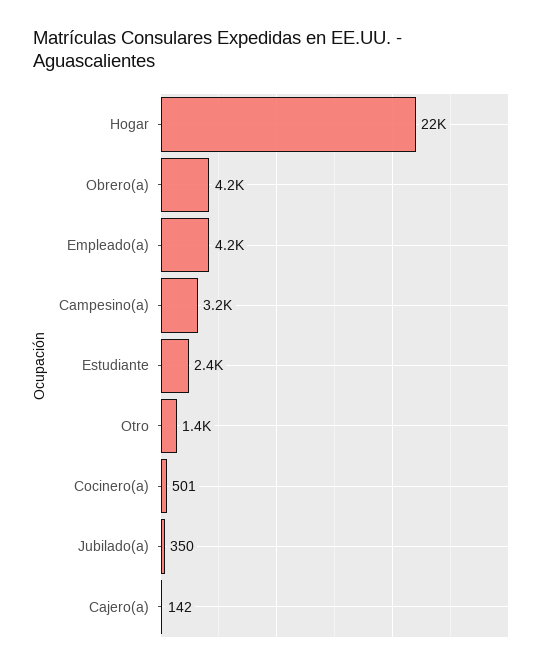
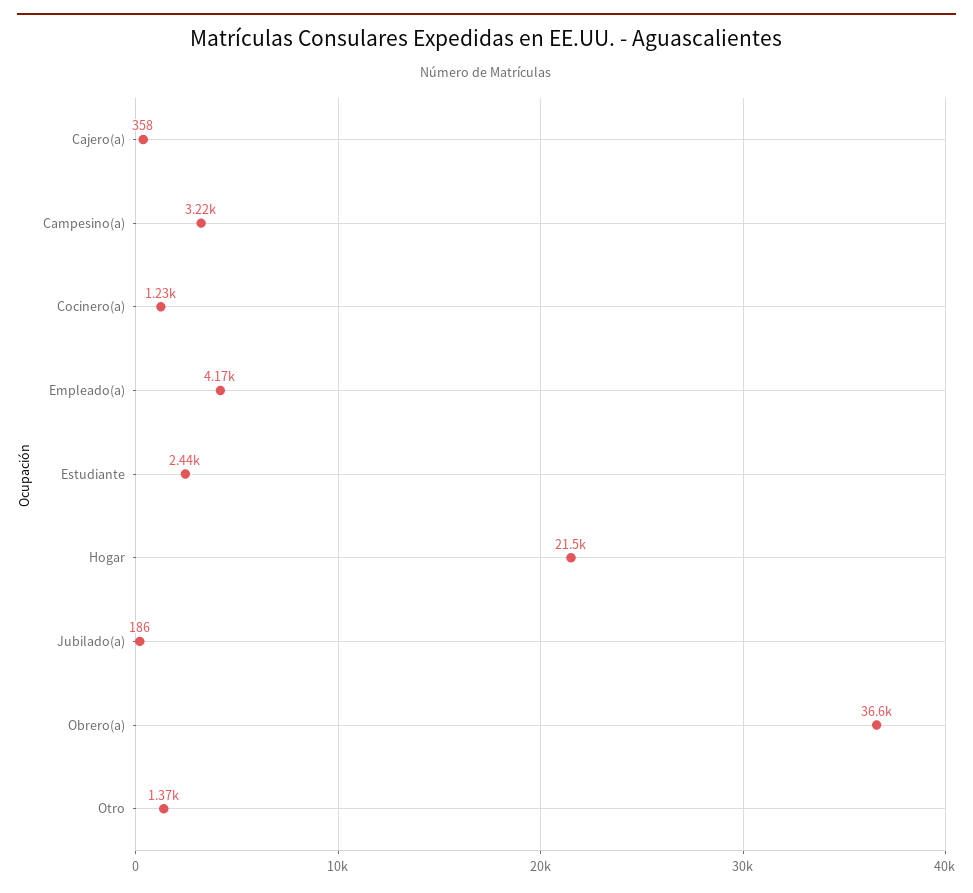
  {
    "Hogar": 21500,
-   "Obrero(a)": 4200,
+   "Obrero(a)": 36600,
    "Empleado(a)": 4170,
    "Campesino(a)": 3220,
    "Estudiante": 2440,
    "Otro": 1370,
-   "Cocinero(a)": 501,
+   "Cocinero(a)": 1230,
-   "Jubilado(a)": 350,
+   "Jubilado(a)": 186,
-   "Cajero(a)": 142
+   "Cajero(a)": 358
  }

